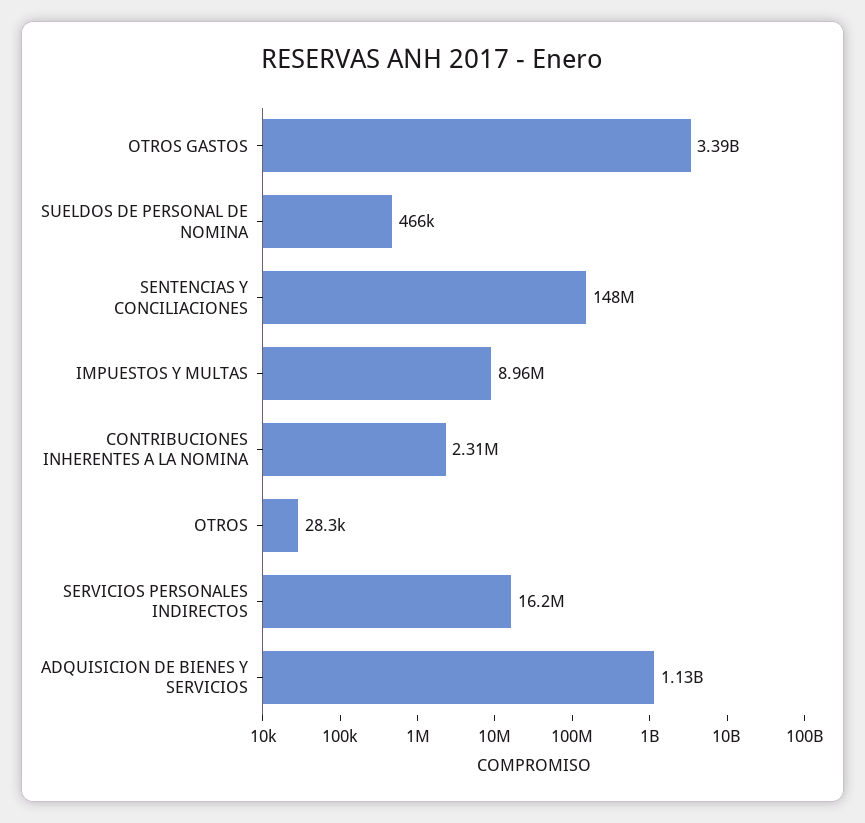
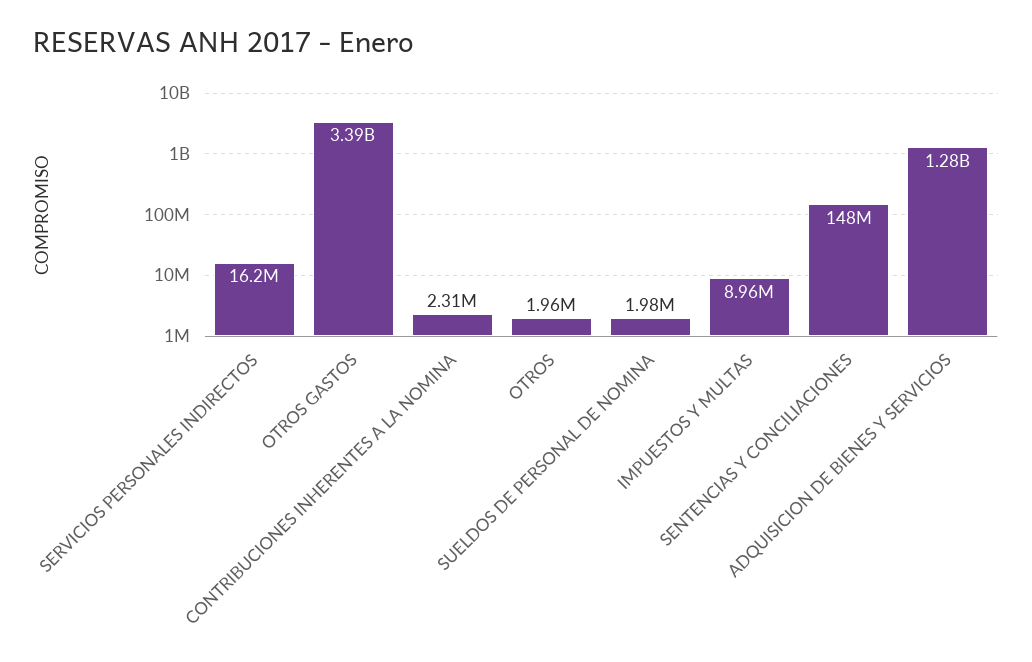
  {
    "OTROS GASTOS": 3390000000,
-   "SUELDOS DE PERSONAL DE NOMINA": 466000,
+   "SUELDOS DE PERSONAL DE NOMINA": 1980000,
    "SENTENCIAS Y CONCILIACIONES": 148000000,
    "IMPUESTOS Y MULTAS": 8960000,
    "CONTRIBUCIONES INHERENTES A LA NOMINA": 2310000,
-   "OTROS": 28300,
+   "OTROS": 1960000,
    "SERVICIOS PERSONALES INDIRECTOS": 16200000,
-   "ADQUISICION DE BIENES Y SERVICIOS": 1130000000
+   "ADQUISICION DE BIENES Y SERVICIOS": 1280000000
  }

